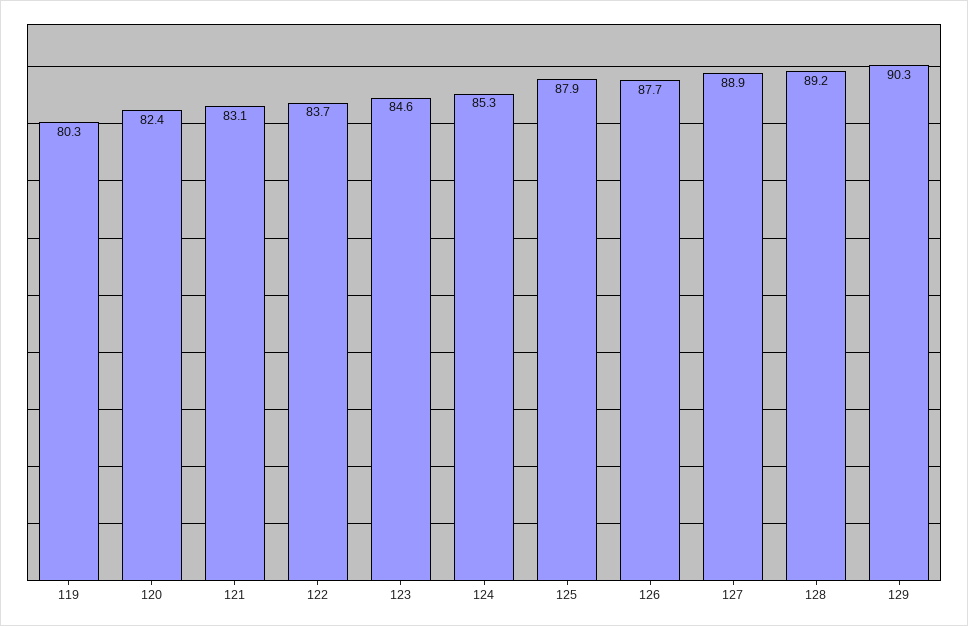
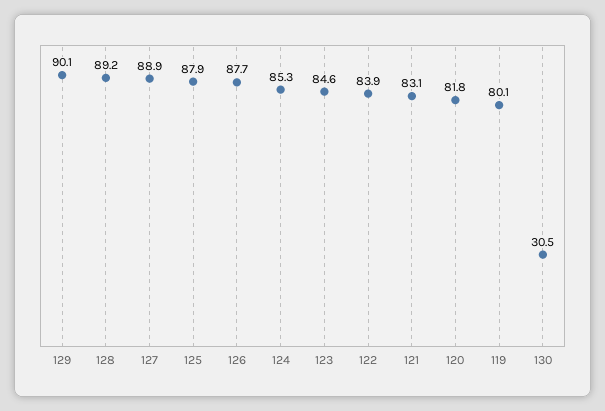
  {
-   "119": 80.3,
+   "119": 80.1,
-   "120": 82.4,
+   "120": 81.8,
    "121": 83.1,
-   "122": 83.7,
+   "122": 83.9,
    "123": 84.6,
    "124": 85.3,
    "125": 87.9,
    "126": 87.7,
    "127": 88.9,
    "128": 89.2,
-   "129": 90.3
+   "129": 90.1,
+   "130": 30.5
  }

